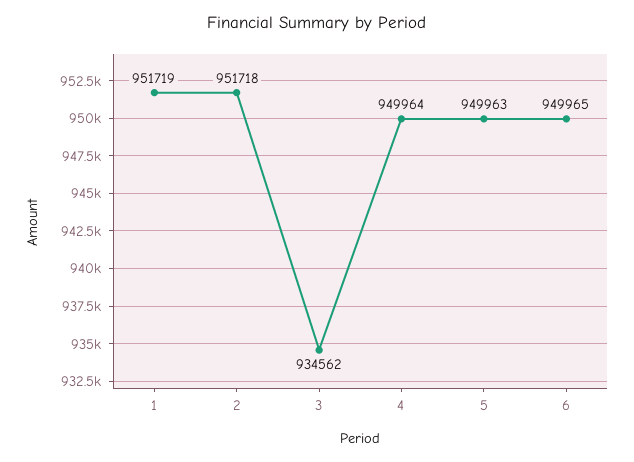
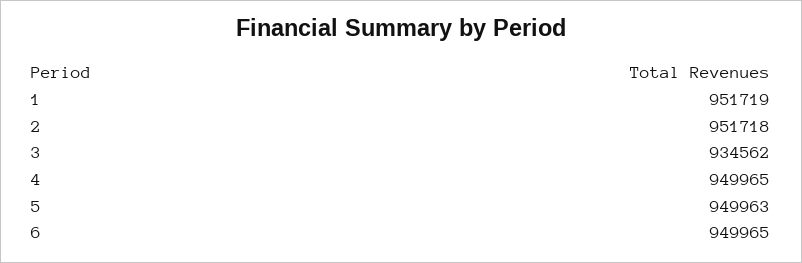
  {
    "1": 951719,
    "2": 951718,
    "3": 934562,
-   "4": 949964,
+   "4": 949965,
    "5": 949963,
    "6": 949965
  }

